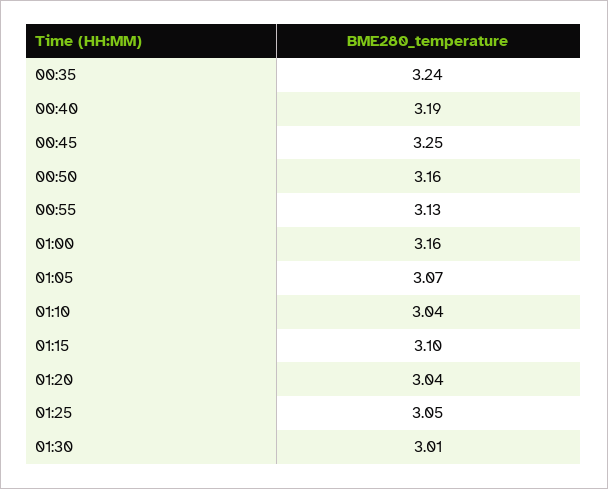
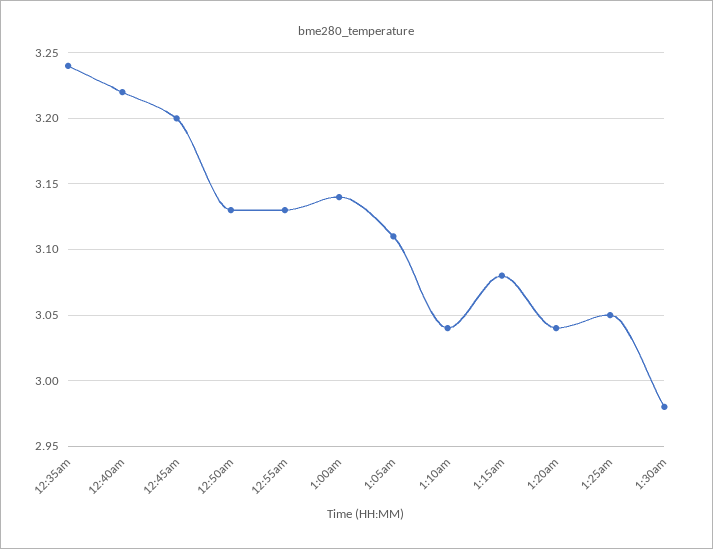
  {
    "00:35": 3.24,
-   "00:40": 3.19,
+   "00:40": 3.22,
-   "00:45": 3.25,
+   "00:45": 3.2,
-   "00:50": 3.16,
+   "00:50": 3.13,
    "00:55": 3.13,
-   "01:00": 3.16,
+   "01:00": 3.14,
-   "01:05": 3.07,
+   "01:05": 3.11,
    "01:10": 3.04,
-   "01:15": 3.1,
+   "01:15": 3.08,
    "01:20": 3.04,
    "01:25": 3.05,
-   "01:30": 3.01
+   "01:30": 2.98
  }

